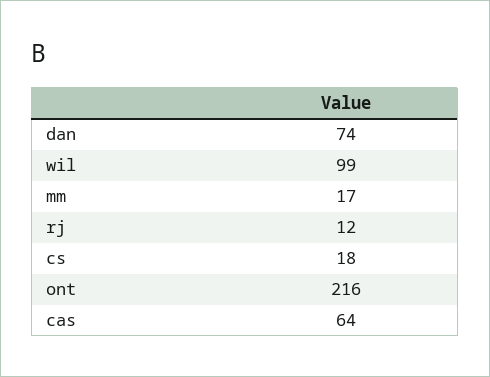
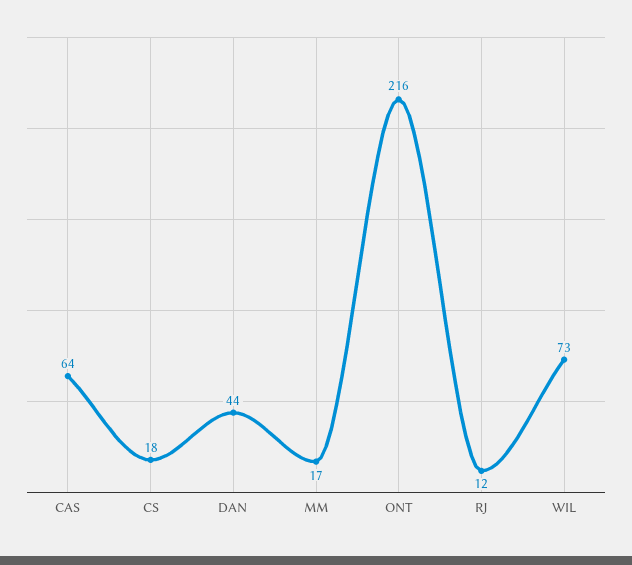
  {
-   "dan": 74,
+   "dan": 44,
-   "wil": 99,
+   "wil": 73,
    "mm": 17,
    "rj": 12,
    "cs": 18,
    "ont": 216,
    "cas": 64
  }

